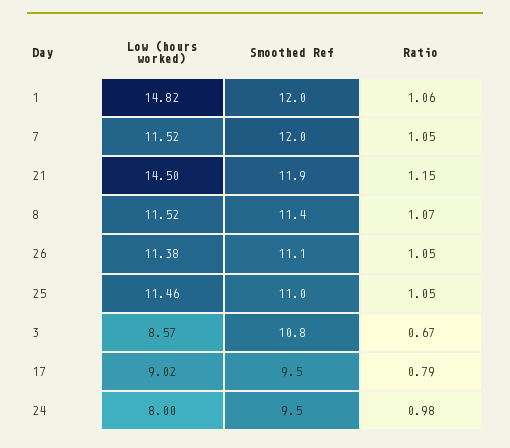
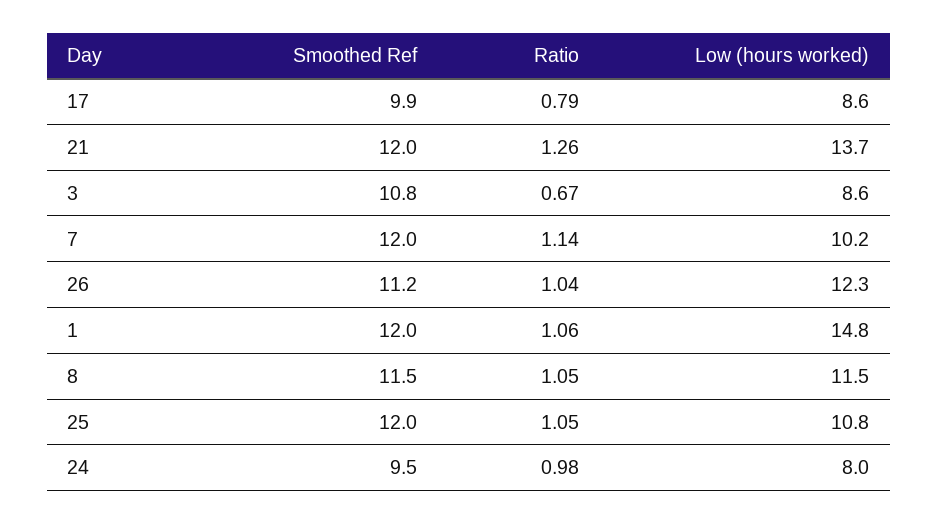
  {
    "Low (hours worked)": {
      "1": 14.82,
-     "7": 11.52,
+     "7": 10.2,
-     "21": 14.5,
+     "21": 13.7,
      "8": 11.52,
-     "26": 11.38,
+     "26": 12.3,
-     "25": 11.46,
+     "25": 10.8,
      "3": 8.57,
-     "17": 9.02,
+     "17": 8.6,
      "24": 8
    },
    "Smoothed Ref": {
      "1": 12,
      "7": 12,
-     "21": 11.9,
+     "21": 12,
-     "8": 11.4,
+     "8": 11.5,
-     "26": 11.1,
+     "26": 11.2,
-     "25": 11,
+     "25": 12,
      "3": 10.8,
-     "17": 9.5,
+     "17": 9.9,
      "24": 9.5
    },
    "Ratio": {
      "1": 1.06,
-     "7": 1.05,
+     "7": 1.14,
-     "21": 1.15,
+     "21": 1.26,
-     "8": 1.07,
+     "8": 1.05,
-     "26": 1.05,
+     "26": 1.04,
      "25": 1.05,
      "3": 0.67,
      "17": 0.79,
      "24": 0.98
    }
  }

